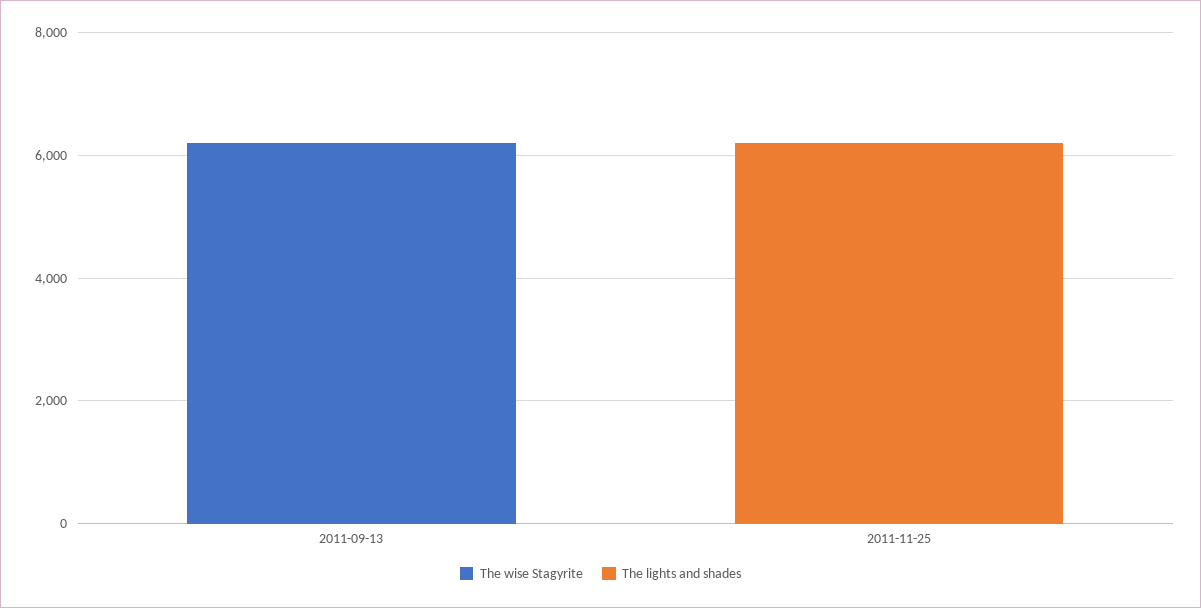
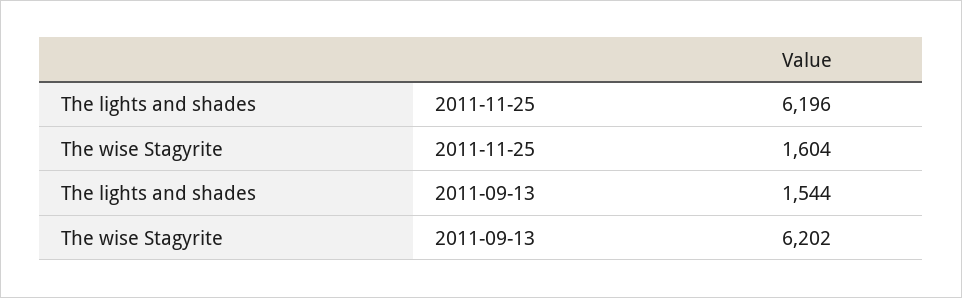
  {
    "The wise Stagyrite": {
      "2011-09-13": 6202,
-     "2011-11-25": 0
+     "2011-11-25": 1604
    },
    "The lights and shades": {
-     "2011-09-13": 0,
+     "2011-09-13": 1544,
      "2011-11-25": 6196
    }
  }

